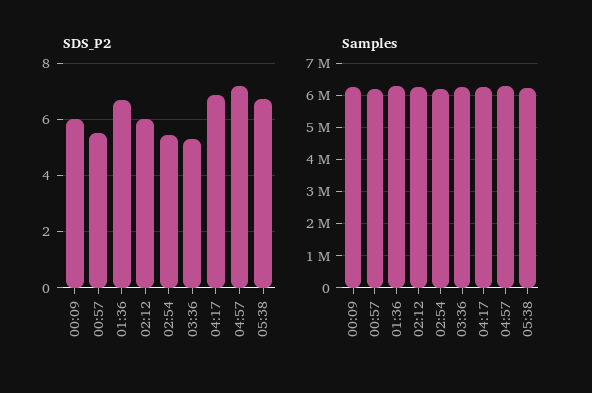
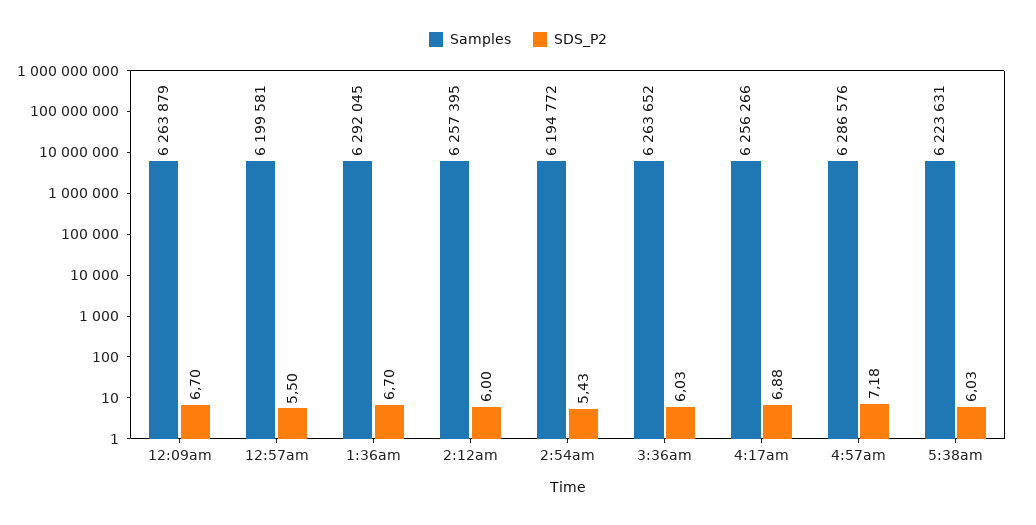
  {
    "SDS_P2": {
-     "00:09": 6,
+     "00:09": 6.7,
      "00:57": 5.5,
      "01:36": 6.7,
      "02:12": 6,
      "02:54": 5.43,
-     "03:36": 5.25,
+     "03:36": 6.03,
      "04:17": 6.88,
      "04:57": 7.18,
-     "05:38": 6.75
+     "05:38": 6.03
    },
    "Samples": {
      "00:09": 6263879,
      "00:57": 6199581,
      "01:36": 6292045,
      "02:12": 6257395,
      "02:54": 6194772,
      "03:36": 6263652,
      "04:17": 6256266,
      "04:57": 6286576,
      "05:38": 6223631
    }
  }

